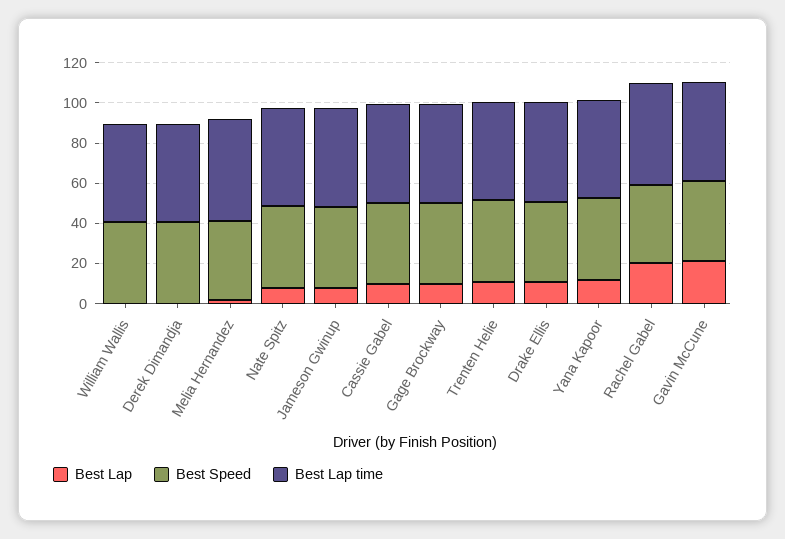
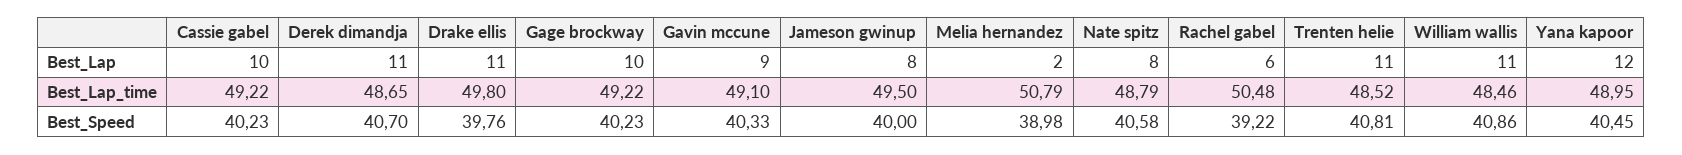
  {
    "Best Lap": {
-     "William Wallis": 0,
+     "William Wallis": 11,
-     "Derek Dimandja": 0,
+     "Derek Dimandja": 11,
      "Melia Hernandez": 2,
      "Nate Spitz": 8,
      "Jameson Gwinup": 8,
      "Cassie Gabel": 10,
      "Gage Brockway": 10,
      "Trenten Helie": 11,
      "Drake Ellis": 11,
      "Yana Kapoor": 12,
-     "Rachel Gabel": 20,
+     "Rachel Gabel": 6,
-     "Gavin McCune": 20
+     "Gavin McCune": 9
    },
    "Best Speed": {
      "William Wallis": 40.86,
      "Derek Dimandja": 40.7,
      "Melia Hernandez": 38.98,
      "Nate Spitz": 40.58,
      "Jameson Gwinup": 40,
      "Cassie Gabel": 40.23,
      "Gage Brockway": 40.23,
      "Trenten Helie": 40.81,
      "Drake Ellis": 39.76,
      "Yana Kapoor": 40.45,
      "Rachel Gabel": 39.22,
      "Gavin McCune": 40.33
    },
    "Best Lap time": {
      "William Wallis": 48.46,
      "Derek Dimandja": 48.65,
      "Melia Hernandez": 50.79,
      "Nate Spitz": 48.79,
      "Jameson Gwinup": 49.5,
      "Cassie Gabel": 49.22,
      "Gage Brockway": 49.22,
      "Trenten Helie": 48.52,
      "Drake Ellis": 49.8,
      "Yana Kapoor": 48.95,
      "Rachel Gabel": 50.48,
      "Gavin McCune": 49.1
    }
  }

